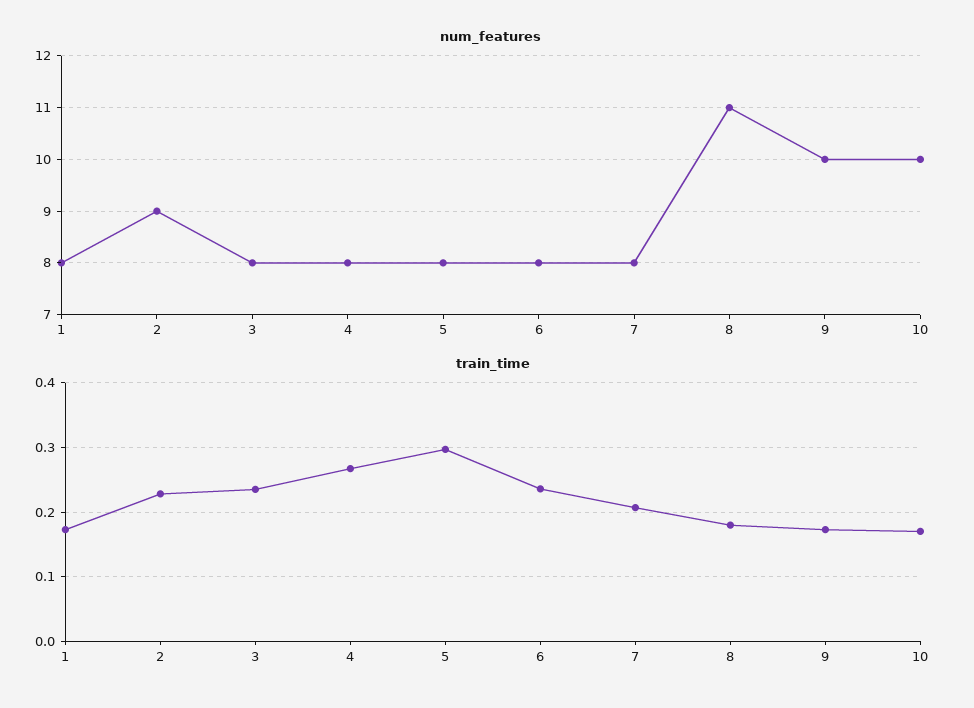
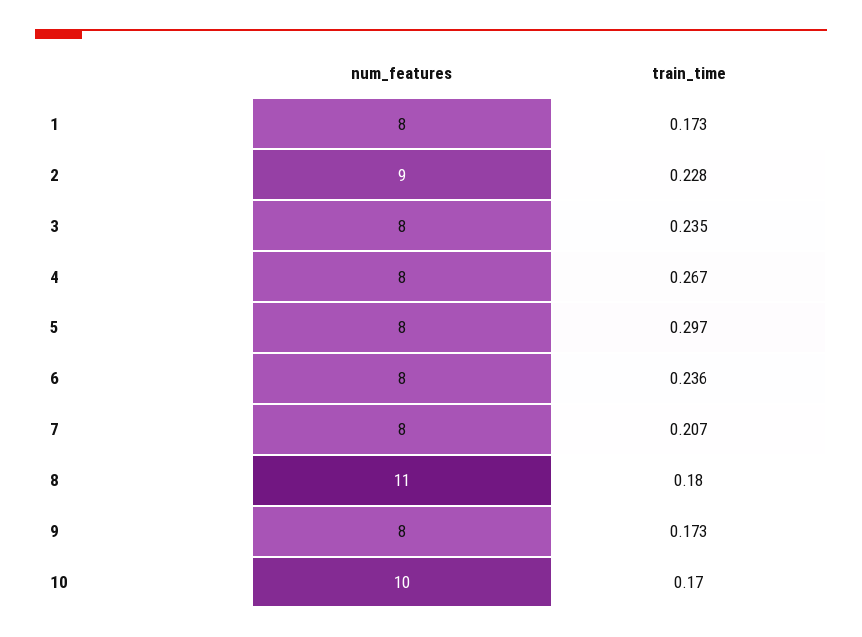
  {
    "num_features": {
      "1": 8,
      "2": 9,
      "3": 8,
      "4": 8,
      "5": 8,
      "6": 8,
      "7": 8,
      "8": 11,
-     "9": 10,
+     "9": 8,
      "10": 10
    },
    "train_time": {
      "1": 0.173,
      "2": 0.228,
      "3": 0.235,
      "4": 0.267,
      "5": 0.297,
      "6": 0.236,
      "7": 0.207,
      "8": 0.18,
      "9": 0.173,
      "10": 0.17
    }
  }

